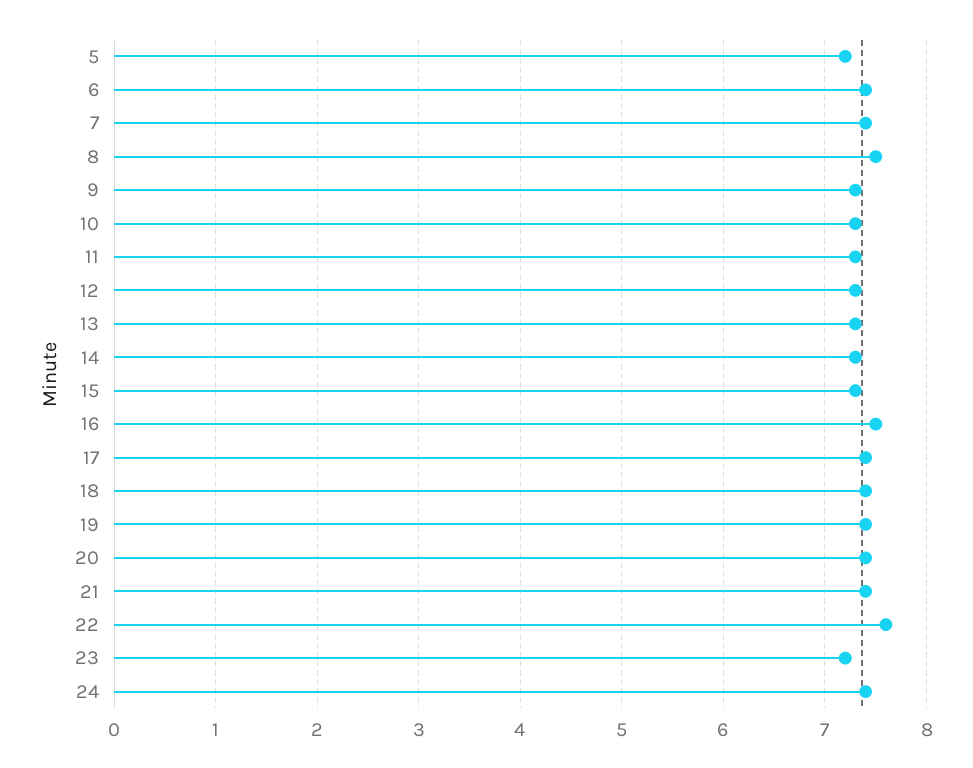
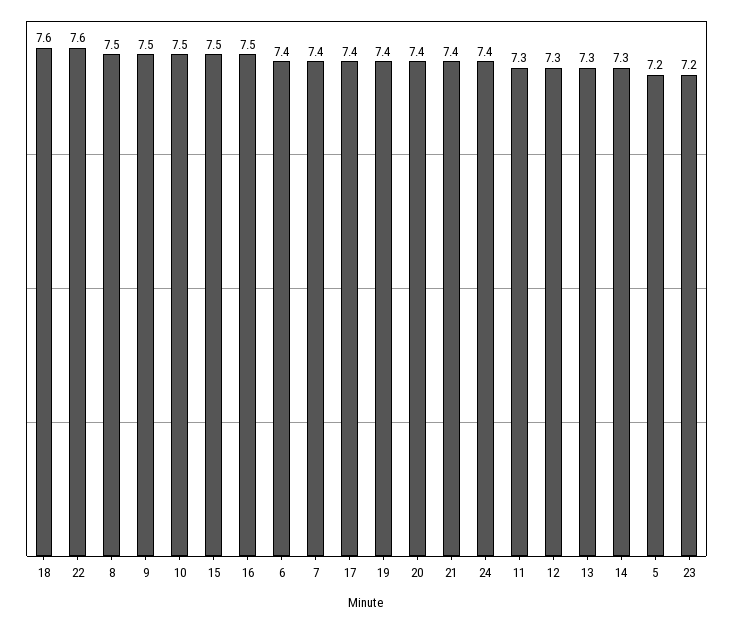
  {
    "5": 7.2,
    "6": 7.4,
    "7": 7.4,
    "8": 7.5,
-   "9": 7.3,
+   "9": 7.5,
-   "10": 7.3,
+   "10": 7.5,
    "11": 7.3,
    "12": 7.3,
    "13": 7.3,
    "14": 7.3,
-   "15": 7.3,
+   "15": 7.5,
    "16": 7.5,
    "17": 7.4,
-   "18": 7.4,
+   "18": 7.6,
    "19": 7.4,
    "20": 7.4,
    "21": 7.4,
    "22": 7.6,
    "23": 7.2,
    "24": 7.4
  }

